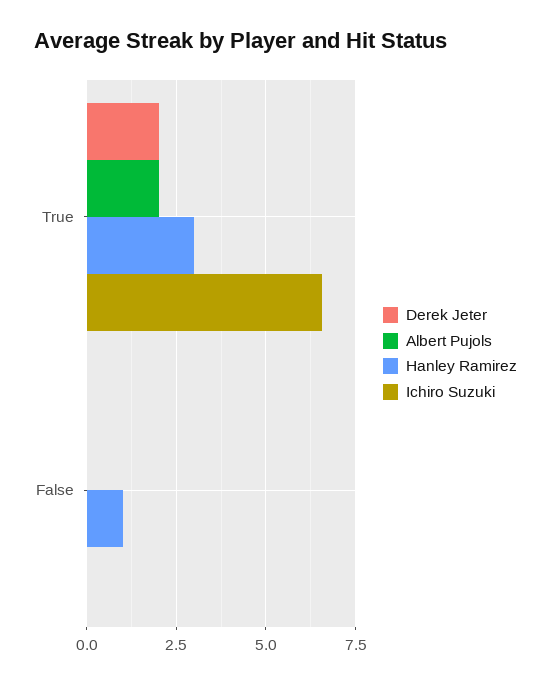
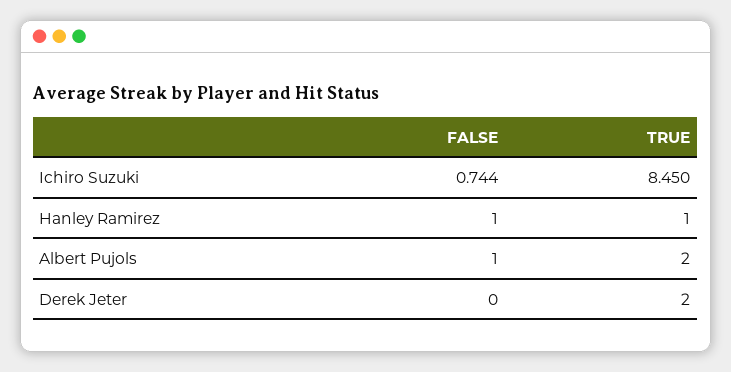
  {
    "Derek Jeter": {
      "True": 2,
      "False": 0
    },
    "Albert Pujols": {
      "True": 2,
-     "False": 0
+     "False": 1
    },
    "Hanley Ramirez": {
-     "True": 3,
+     "True": 1,
      "False": 1
    },
    "Ichiro Suzuki": {
-     "True": 6.5,
+     "True": 8.45,
-     "False": 0
+     "False": 0.744
    }
  }

